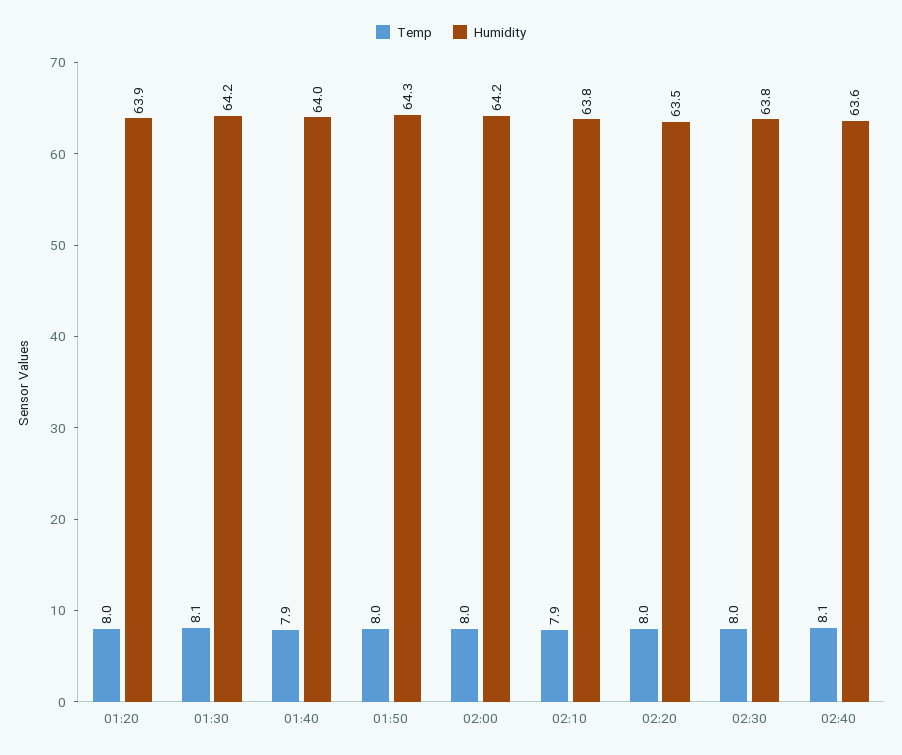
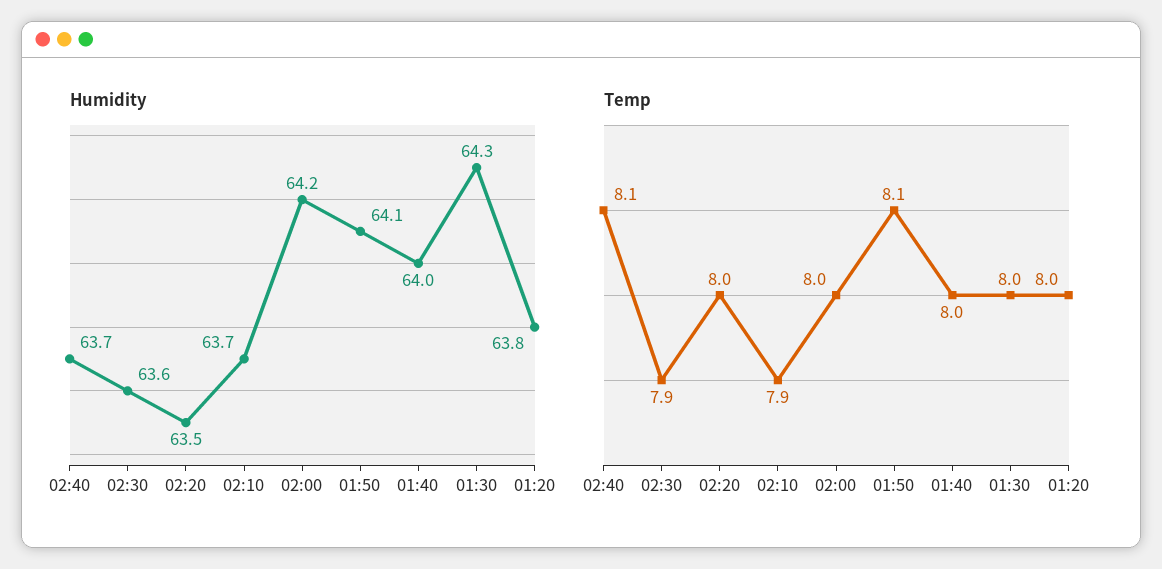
  {
    "Temp": {
      "01:20": 8,
-     "01:30": 8.1,
+     "01:30": 8,
-     "01:40": 7.9,
+     "01:40": 8,
-     "01:50": 8,
+     "01:50": 8.1,
      "02:00": 8,
      "02:10": 7.9,
      "02:20": 8,
-     "02:30": 8,
+     "02:30": 7.9,
      "02:40": 8.1
    },
    "Humidity": {
-     "01:20": 63.9,
+     "01:20": 63.8,
-     "01:30": 64.2,
+     "01:30": 64.3,
      "01:40": 64,
-     "01:50": 64.3,
+     "01:50": 64.1,
      "02:00": 64.2,
-     "02:10": 63.8,
+     "02:10": 63.7,
      "02:20": 63.5,
-     "02:30": 63.8,
+     "02:30": 63.6,
-     "02:40": 63.6
+     "02:40": 63.7
    }
  }

